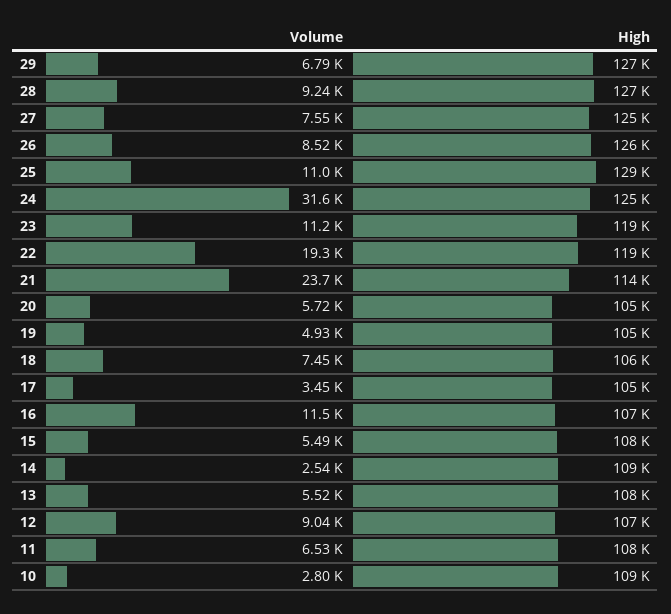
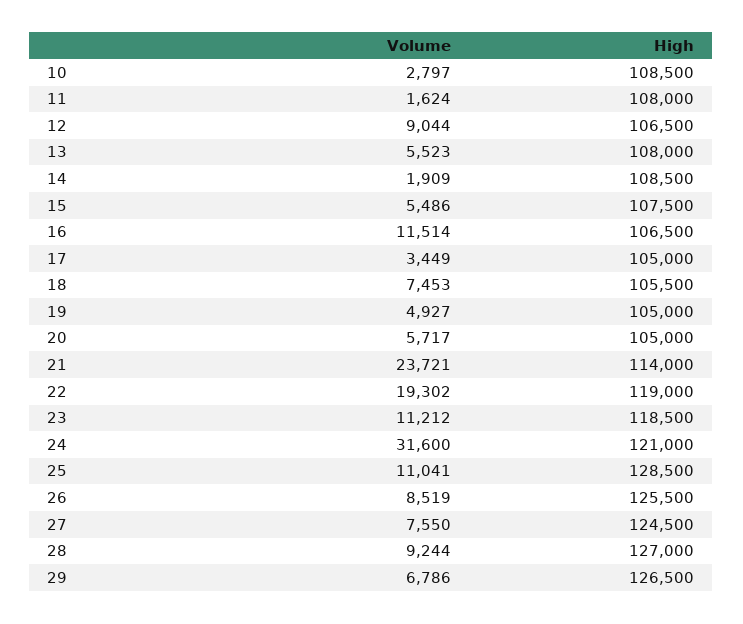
  {
    "Volume": {
      "29": 6786,
      "28": 9244,
      "27": 7550,
      "26": 8519,
      "25": 11041,
      "24": 31600,
      "23": 11212,
      "22": 19302,
      "21": 23721,
      "20": 5717,
      "19": 4927,
      "18": 7453,
      "17": 3449,
      "16": 11514,
      "15": 5486,
-     "14": 2540,
+     "14": 1909,
      "13": 5523,
      "12": 9044,
-     "11": 6530,
+     "11": 1624,
      "10": 2797
    },
    "High": {
      "29": 126500,
      "28": 127000,
      "27": 124500,
      "26": 125500,
      "25": 128500,
-     "24": 125000,
+     "24": 121000,
      "23": 118500,
      "22": 119000,
      "21": 114000,
      "20": 105000,
      "19": 105000,
      "18": 105500,
      "17": 105000,
      "16": 106500,
      "15": 107500,
      "14": 108500,
      "13": 108000,
      "12": 106500,
      "11": 108000,
      "10": 108500
    }
  }

